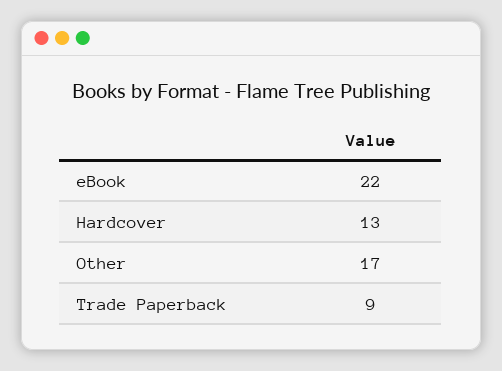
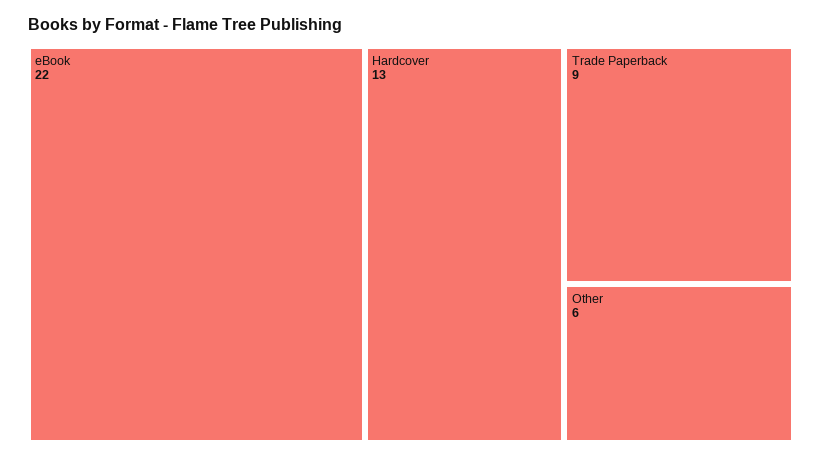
  {
    "eBook": 22,
    "Hardcover": 13,
-   "Other": 17,
+   "Other": 6,
    "Trade Paperback": 9
  }

